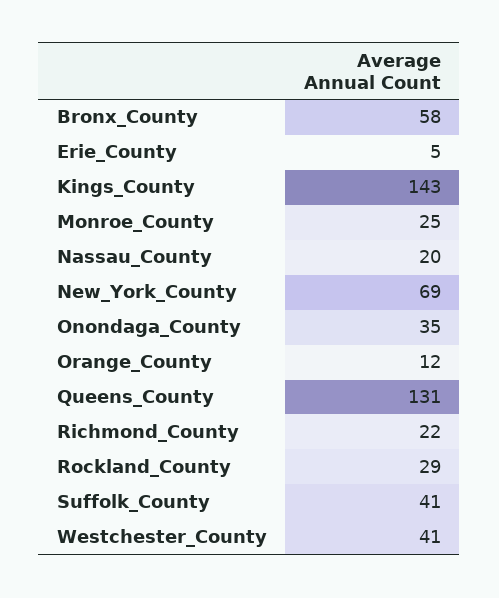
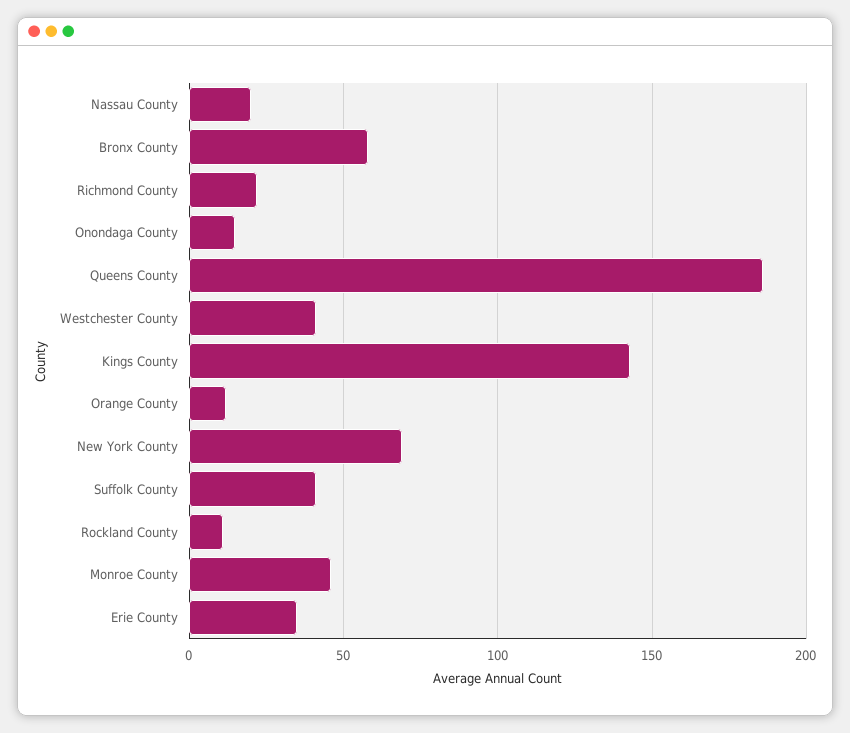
  {
    "Bronx_County": 58,
-   "Erie_County": 5,
+   "Erie_County": 35,
    "Kings_County": 143,
-   "Monroe_County": 25,
+   "Monroe_County": 45,
    "Nassau_County": 20,
    "New_York_County": 69,
-   "Onondaga_County": 35,
+   "Onondaga_County": 15,
    "Orange_County": 12,
-   "Queens_County": 131,
+   "Queens_County": 185,
    "Richmond_County": 22,
-   "Rockland_County": 29,
+   "Rockland_County": 10,
    "Suffolk_County": 41,
    "Westchester_County": 41
  }

